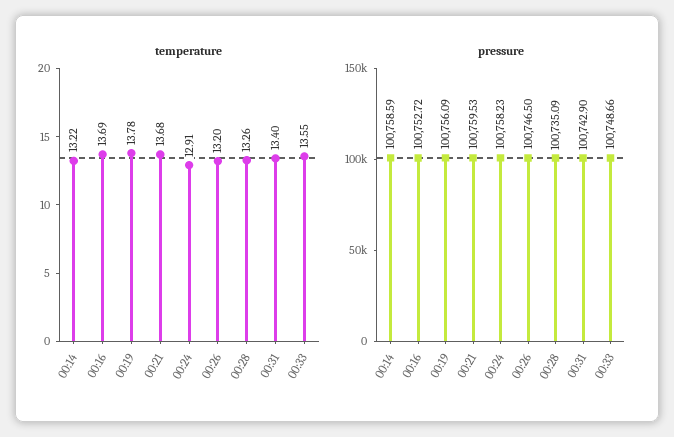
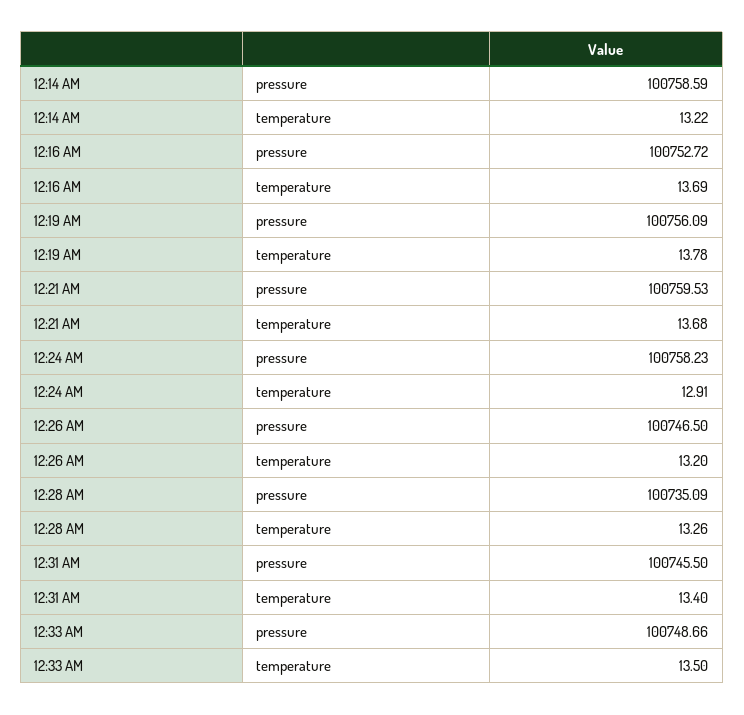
  {
    "temperature": {
      "00:14": 13.22,
      "00:16": 13.69,
      "00:19": 13.78,
      "00:21": 13.68,
      "00:24": 12.91,
      "00:26": 13.2,
      "00:28": 13.26,
      "00:31": 13.4,
-     "00:33": 13.55
+     "00:33": 13.5
    },
    "pressure": {
      "00:14": 100758.59,
      "00:16": 100752.72,
      "00:19": 100756.09,
      "00:21": 100759.53,
      "00:24": 100758.23,
      "00:26": 100746.5,
      "00:28": 100735.09,
-     "00:31": 100742.9,
+     "00:31": 100745.5,
      "00:33": 100748.66
    }
  }

